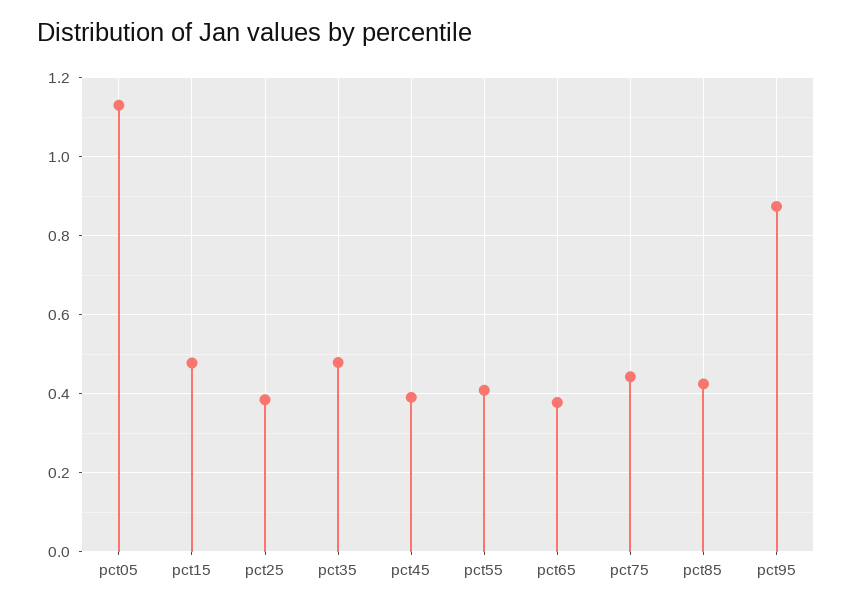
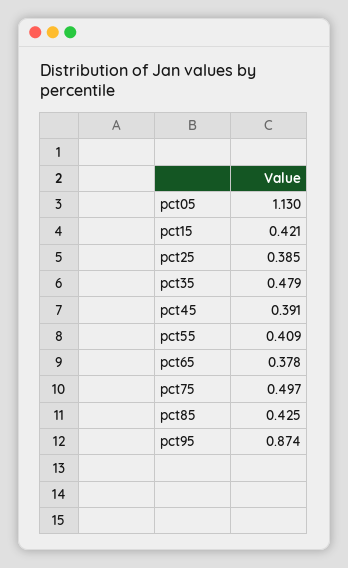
  {
    "pct05": 1.13,
-   "pct15": 0.48,
+   "pct15": 0.421,
    "pct25": 0.385,
    "pct35": 0.479,
    "pct45": 0.391,
    "pct55": 0.409,
    "pct65": 0.378,
-   "pct75": 0.44,
+   "pct75": 0.497,
    "pct85": 0.425,
    "pct95": 0.874
  }

